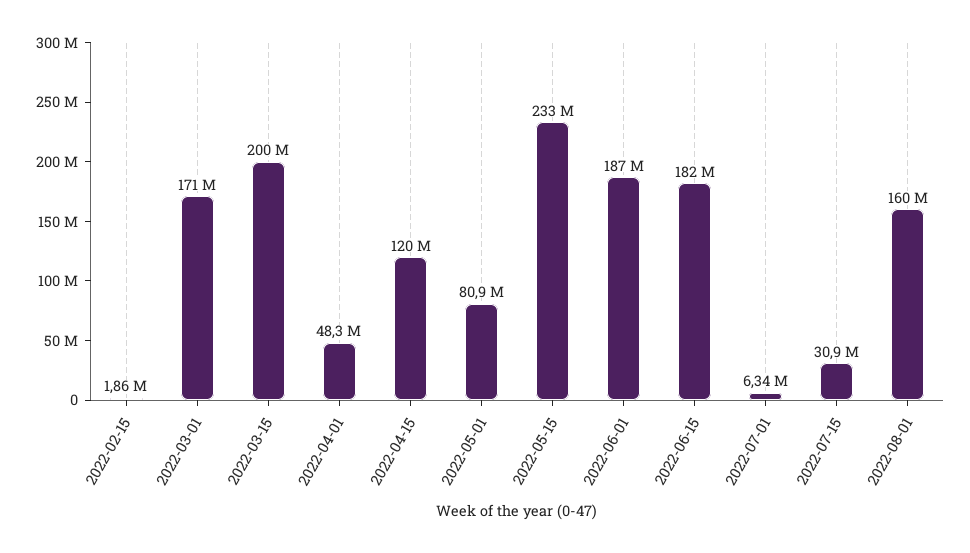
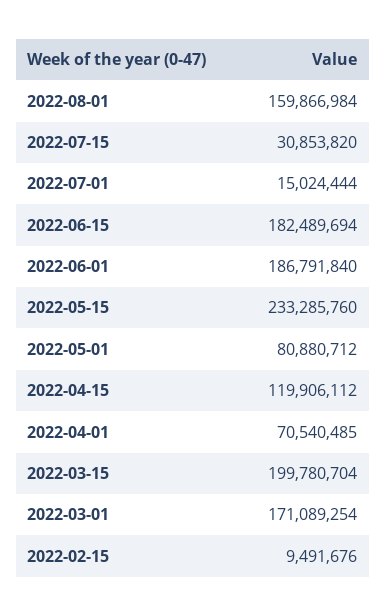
  {
-   "2022-02-15": 1860000,
+   "2022-02-15": 9491676,
    "2022-03-01": 171089254,
    "2022-03-15": 199780704,
-   "2022-04-01": 48300000,
+   "2022-04-01": 70540485,
    "2022-04-15": 119906112,
    "2022-05-01": 80880712,
    "2022-05-15": 233285760,
    "2022-06-01": 186791840,
    "2022-06-15": 182489694,
-   "2022-07-01": 6340000,
+   "2022-07-01": 15024444,
    "2022-07-15": 30853820,
    "2022-08-01": 159866984
  }

